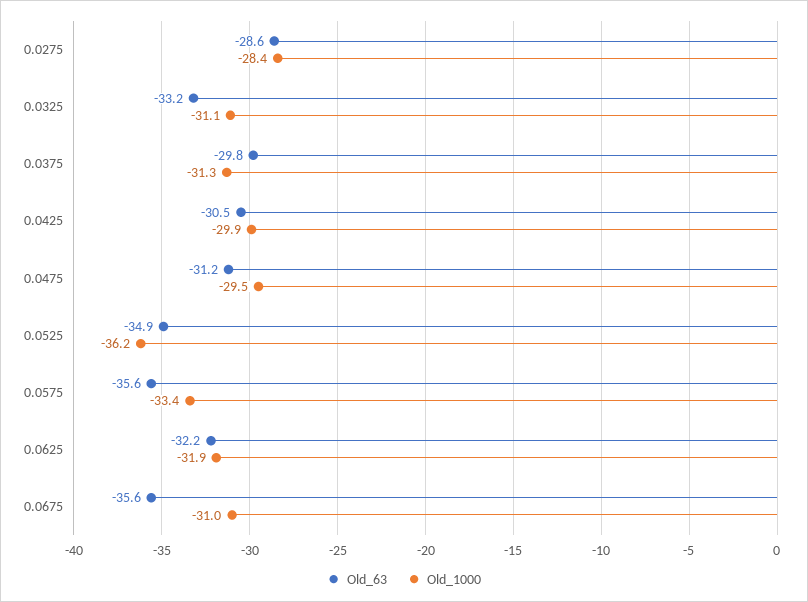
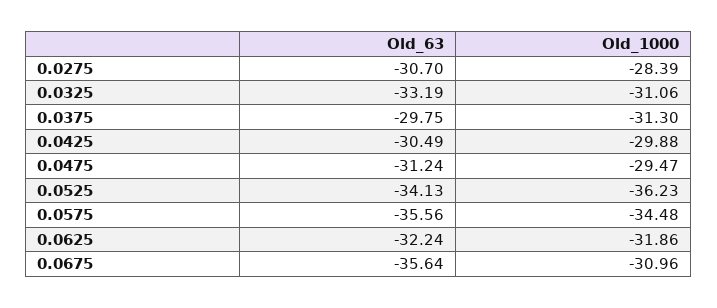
  {
    "Old_63": {
-     "0.0275": -28.6,
+     "0.0275": -30.7,
      "0.0325": -33.19,
      "0.0375": -29.75,
      "0.0425": -30.49,
      "0.0475": -31.24,
-     "0.0525": -34.9,
+     "0.0525": -34.13,
      "0.0575": -35.56,
      "0.0625": -32.24,
      "0.0675": -35.64
    },
    "Old_1000": {
      "0.0275": -28.39,
      "0.0325": -31.06,
      "0.0375": -31.3,
      "0.0425": -29.88,
      "0.0475": -29.47,
      "0.0525": -36.23,
-     "0.0575": -33.4,
+     "0.0575": -34.48,
      "0.0625": -31.86,
      "0.0675": -30.96
    }
  }

